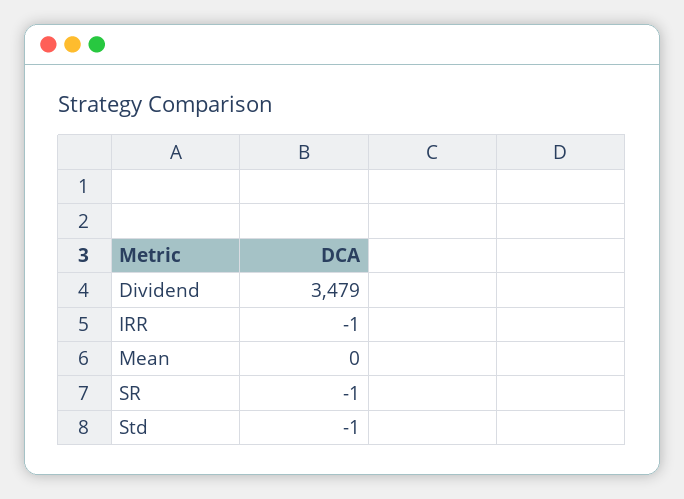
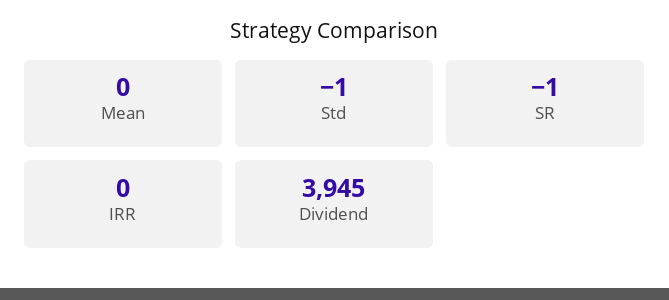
  {
-   "Dividend": 3479,
+   "Dividend": 3945,
-   "IRR": -1,
+   "IRR": 0,
    "Mean": 0,
    "SR": -1,
    "Std": -1
  }

